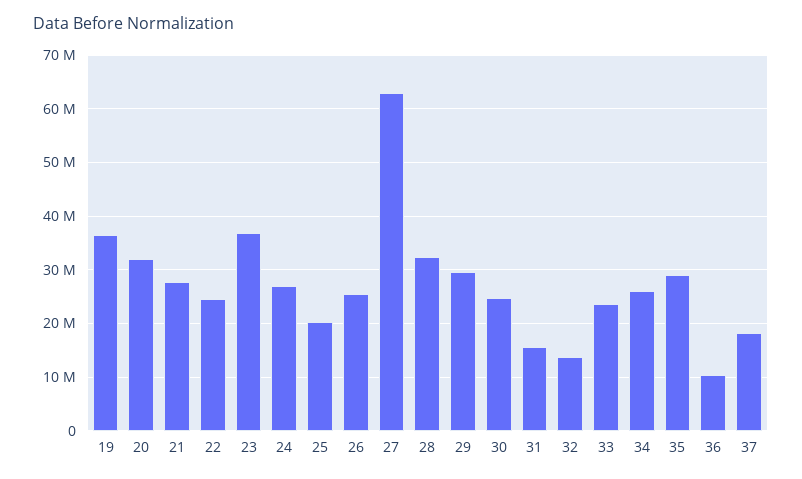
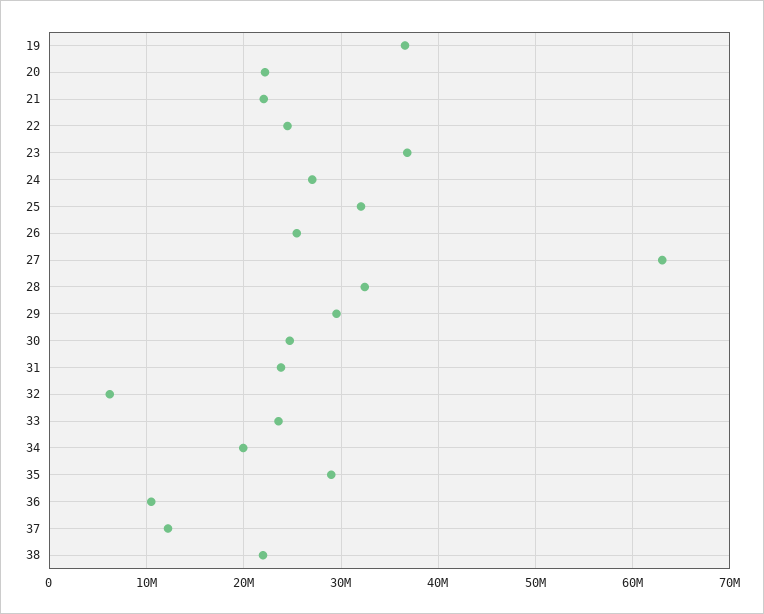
  {
    "19": 37000000,
-   "20": 32000000,
+   "20": 22000000,
-   "21": 28000000,
+   "21": 22000000,
    "22": 24000000,
    "23": 37000000,
    "24": 27000000,
-   "25": 20000000,
+   "25": 32000000,
    "26": 25000000,
    "27": 63000000,
    "28": 32000000,
    "29": 30000000,
    "30": 25000000,
-   "31": 16000000,
+   "31": 24000000,
-   "32": 14000000,
+   "32": 6000000,
    "33": 24000000,
-   "34": 26000000,
+   "34": 20000000,
    "35": 29000000,
    "36": 10000000,
-   "37": 18000000
+   "37": 12000000,
+   "38": 22000000
  }

